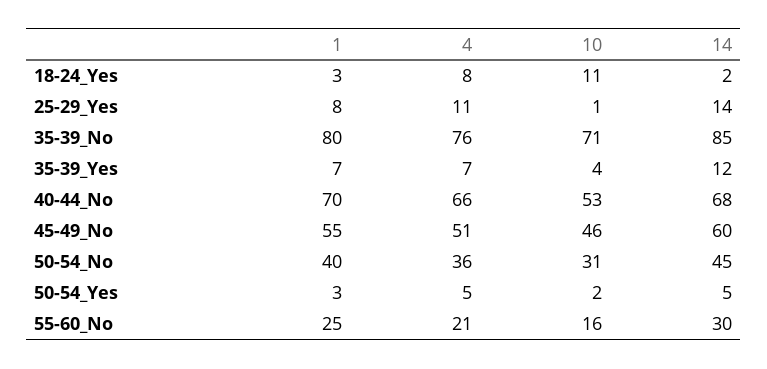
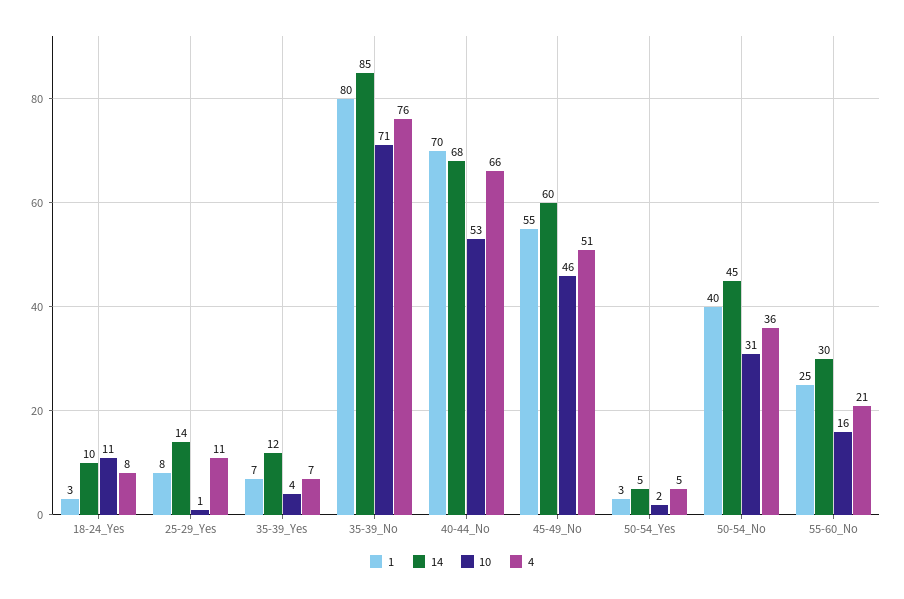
  {
    "1": {
      "18-24_Yes": 3,
      "25-29_Yes": 8,
      "35-39_No": 80,
      "35-39_Yes": 7,
      "40-44_No": 70,
      "45-49_No": 55,
      "50-54_No": 40,
      "50-54_Yes": 3,
      "55-60_No": 25
    },
    "4": {
      "18-24_Yes": 8,
      "25-29_Yes": 11,
      "35-39_No": 76,
      "35-39_Yes": 7,
      "40-44_No": 66,
      "45-49_No": 51,
      "50-54_No": 36,
      "50-54_Yes": 5,
      "55-60_No": 21
    },
    "10": {
      "18-24_Yes": 11,
      "25-29_Yes": 1,
      "35-39_No": 71,
      "35-39_Yes": 4,
      "40-44_No": 53,
      "45-49_No": 46,
      "50-54_No": 31,
      "50-54_Yes": 2,
      "55-60_No": 16
    },
    "14": {
-     "18-24_Yes": 2,
+     "18-24_Yes": 10,
      "25-29_Yes": 14,
      "35-39_No": 85,
      "35-39_Yes": 12,
      "40-44_No": 68,
      "45-49_No": 60,
      "50-54_No": 45,
      "50-54_Yes": 5,
      "55-60_No": 30
    }
  }

